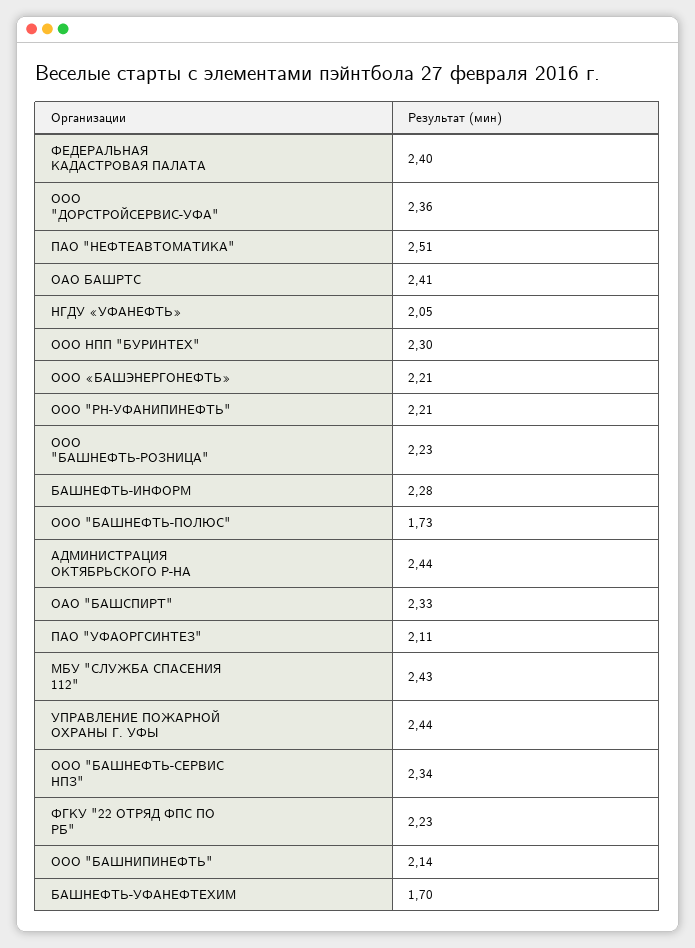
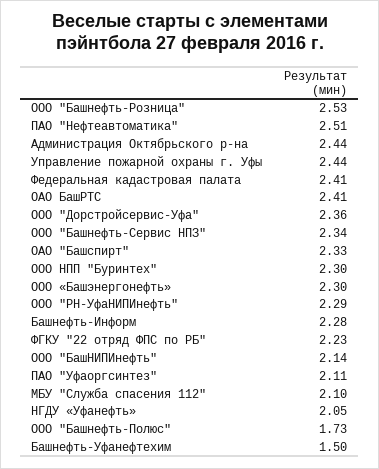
  {
-   "ФЕДЕРАЛЬНАЯ КАДАСТРОВАЯ ПАЛАТА": 2.4,
+   "ФЕДЕРАЛЬНАЯ КАДАСТРОВАЯ ПАЛАТА": 2.41,
    "ООО \"ДОРСТРОЙСЕРВИС-УФА\"": 2.36,
    "ПАО \"НЕФТЕАВТОМАТИКА\"": 2.51,
    "ОАО БАШРТС": 2.41,
    "НГДУ «УФАНЕФТЬ»": 2.05,
    "ООО НПП \"БУРИНТЕХ\"": 2.3,
-   "ООО «БАШЭНЕРГОНЕФТЬ»": 2.21,
+   "ООО «БАШЭНЕРГОНЕФТЬ»": 2.3,
-   "ООО \"РН-УФАНИПИНЕФТЬ\"": 2.21,
+   "ООО \"РН-УФАНИПИНЕФТЬ\"": 2.29,
-   "ООО \"БАШНЕФТЬ-РОЗНИЦА\"": 2.23,
+   "ООО \"БАШНЕФТЬ-РОЗНИЦА\"": 2.53,
    "БАШНЕФТЬ-ИНФОРМ": 2.28,
    "ООО \"БАШНЕФТЬ-ПОЛЮС\"": 1.73,
    "АДМИНИСТРАЦИЯ ОКТЯБРЬСКОГО Р-НА": 2.44,
    "ОАО \"БАШСПИРТ\"": 2.33,
    "ПАО \"УФАОРГСИНТЕЗ\"": 2.11,
-   "МБУ \"СЛУЖБА СПАСЕНИЯ 112\"": 2.43,
+   "МБУ \"СЛУЖБА СПАСЕНИЯ 112\"": 2.1,
    "УПРАВЛЕНИЕ ПОЖАРНОЙ ОХРАНЫ Г. УФЫ": 2.44,
    "ООО \"БАШНЕФТЬ-СЕРВИС НПЗ\"": 2.34,
    "ФГКУ \"22 ОТРЯД ФПС ПО РБ\"": 2.23,
    "ООО \"БАШНИПИНЕФТЬ\"": 2.14,
-   "БАШНЕФТЬ-УФАНЕФТЕХИМ": 1.7
+   "БАШНЕФТЬ-УФАНЕФТЕХИМ": 1.5
  }

